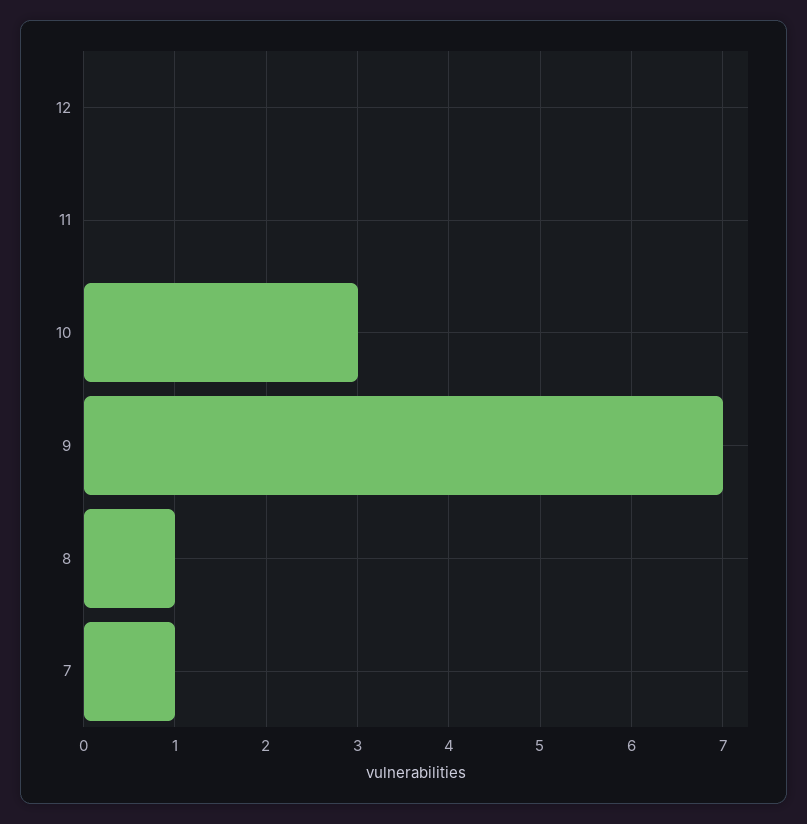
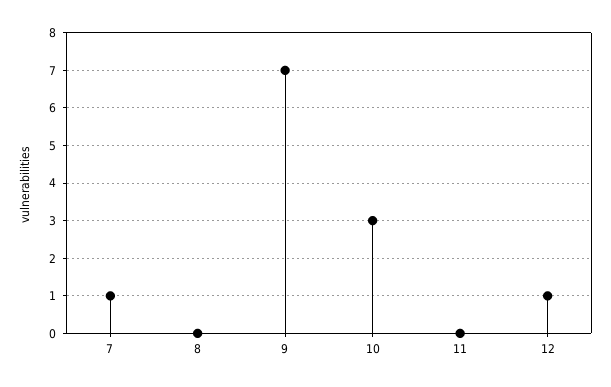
  {
-   "12": 0,
+   "12": 1,
    "11": 0,
    "10": 3,
    "9": 7,
-   "8": 1,
+   "8": 0,
    "7": 1
  }

